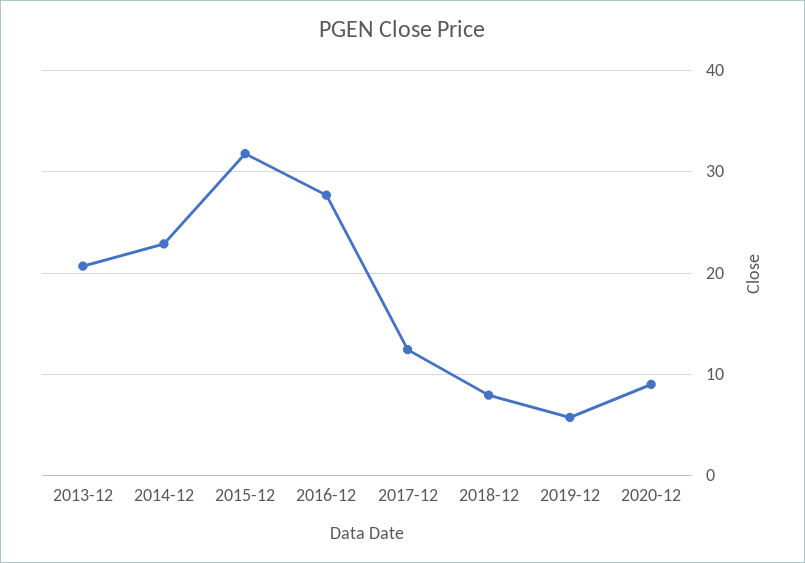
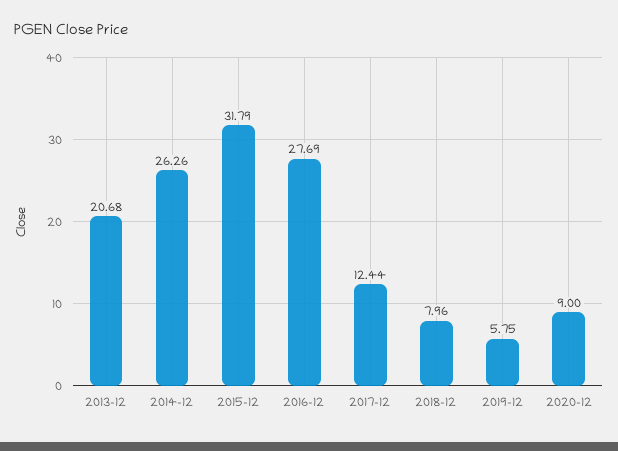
  {
    "2013-12": 20.68,
-   "2014-12": 23,
+   "2014-12": 26.26,
    "2015-12": 31.79,
    "2016-12": 27.69,
    "2017-12": 12.44,
    "2018-12": 7.96,
    "2019-12": 5.75,
    "2020-12": 9
  }

